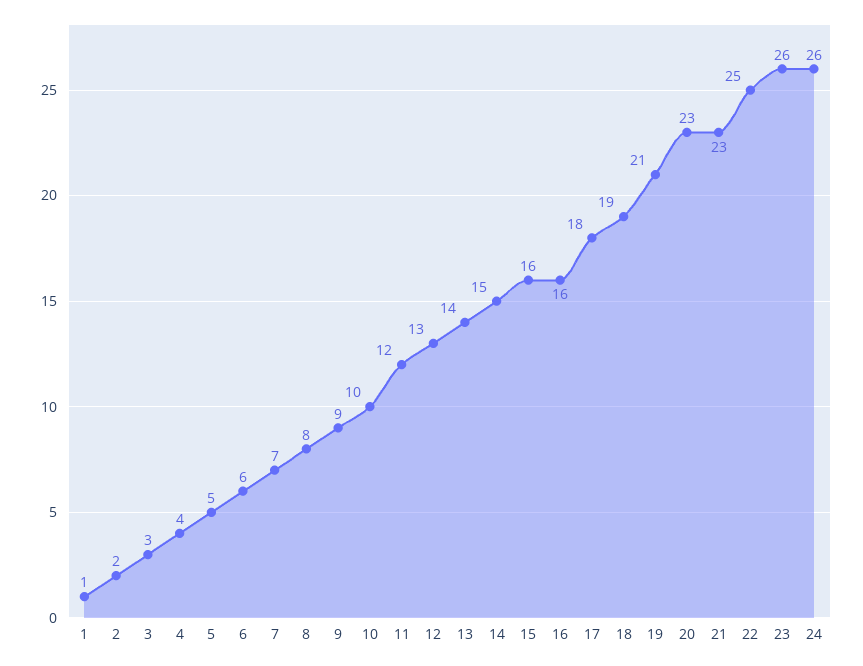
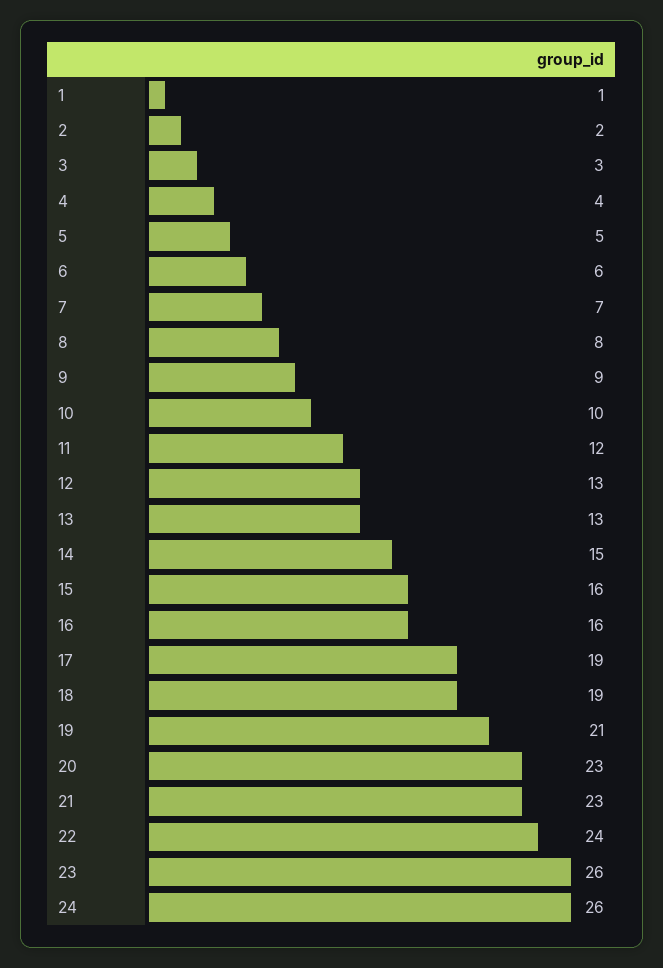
  {
    "1": 1,
    "2": 2,
    "3": 3,
    "4": 4,
    "5": 5,
    "6": 6,
    "7": 7,
    "8": 8,
    "9": 9,
    "10": 10,
    "11": 12,
    "12": 13,
-   "13": 14,
+   "13": 13,
    "14": 15,
    "15": 16,
    "16": 16,
-   "17": 18,
+   "17": 19,
    "18": 19,
    "19": 21,
    "20": 23,
    "21": 23,
-   "22": 25,
+   "22": 24,
    "23": 26,
    "24": 26
  }

